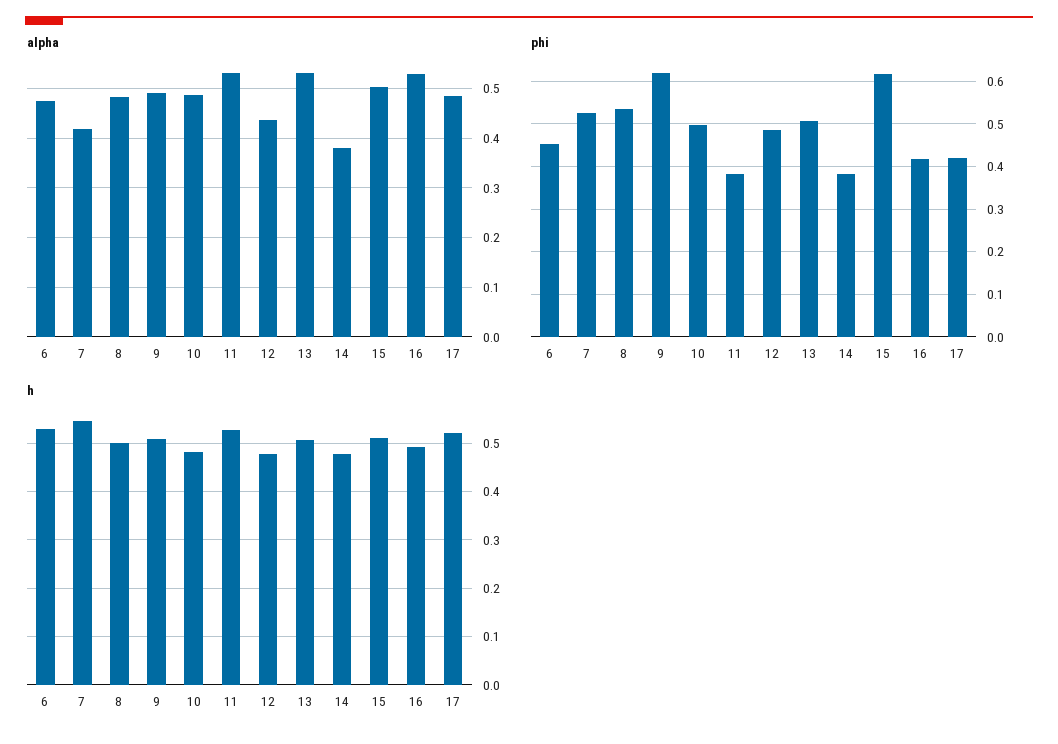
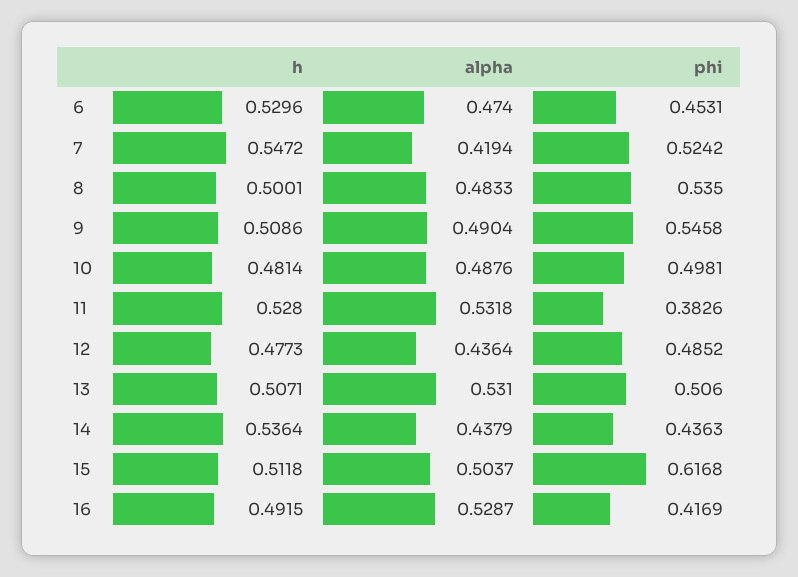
  {
    "alpha": {
      "6": 0.474,
      "7": 0.4194,
      "8": 0.4833,
      "9": 0.4904,
      "10": 0.4876,
      "11": 0.5318,
      "12": 0.4364,
      "13": 0.531,
-     "14": 0.38,
+     "14": 0.4379,
      "15": 0.5037,
-     "16": 0.5287,
+     "16": 0.5287
-     "17": 0.48
    },
    "phi": {
      "6": 0.4531,
      "7": 0.5242,
      "8": 0.535,
-     "9": 0.62,
+     "9": 0.5458,
      "10": 0.4981,
      "11": 0.3826,
      "12": 0.4852,
      "13": 0.506,
-     "14": 0.38,
+     "14": 0.4363,
      "15": 0.6168,
-     "16": 0.4169,
+     "16": 0.4169
-     "17": 0.42
    },
    "h": {
      "6": 0.5296,
      "7": 0.5472,
      "8": 0.5001,
      "9": 0.5086,
      "10": 0.4814,
      "11": 0.528,
      "12": 0.4773,
      "13": 0.5071,
-     "14": 0.48,
+     "14": 0.5364,
      "15": 0.5118,
-     "16": 0.4915,
+     "16": 0.4915
-     "17": 0.52
    }
  }

